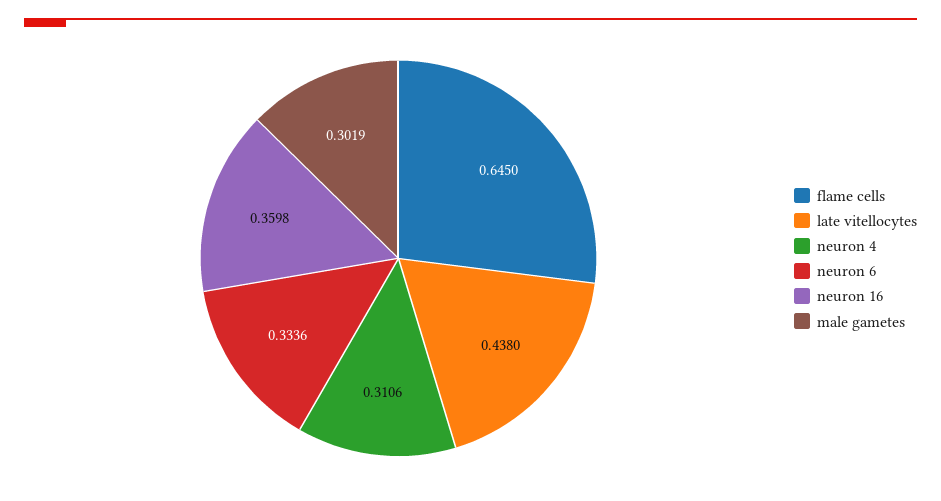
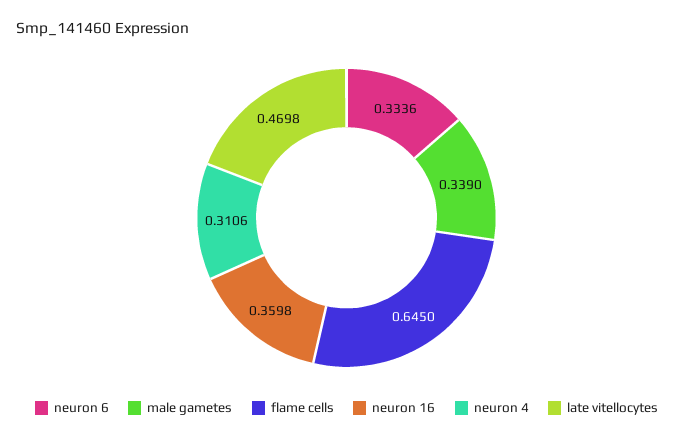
  {
    "flame cells": 0.645,
-   "late vitellocytes": 0.438,
+   "late vitellocytes": 0.4698,
    "neuron 4": 0.3106,
    "neuron 6": 0.3336,
    "neuron 16": 0.3598,
-   "male gametes": 0.3019
+   "male gametes": 0.339
  }

